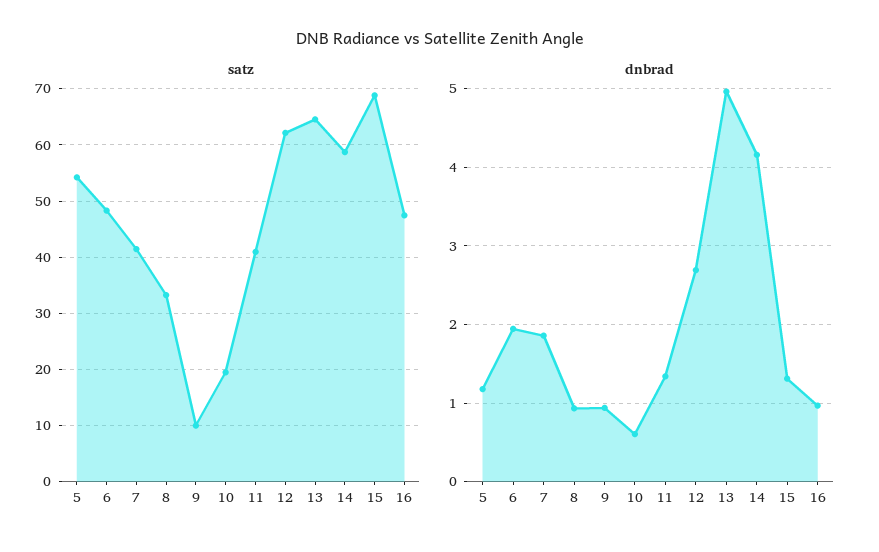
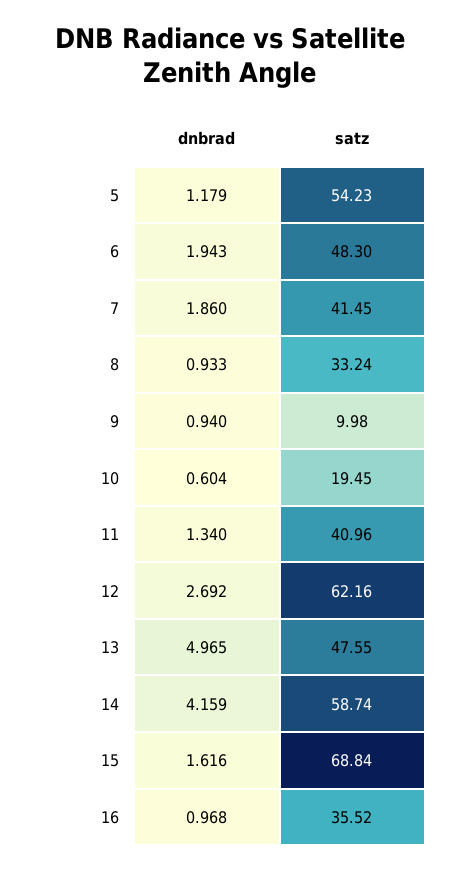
  {
    "satz": {
      "5": 54.23,
      "6": 48.3,
      "7": 41.45,
      "8": 33.24,
      "9": 9.98,
      "10": 19.45,
      "11": 40.96,
      "12": 62.16,
-     "13": 64,
+     "13": 47.55,
      "14": 58.74,
      "15": 68.84,
-     "16": 48
+     "16": 35.52
    },
    "dnbrad": {
      "5": 1.179,
      "6": 1.943,
      "7": 1.86,
      "8": 0.933,
      "9": 0.94,
      "10": 0.604,
      "11": 1.34,
      "12": 2.692,
      "13": 4.965,
      "14": 4.159,
-     "15": 1.3,
+     "15": 1.616,
      "16": 0.968
    }
  }

